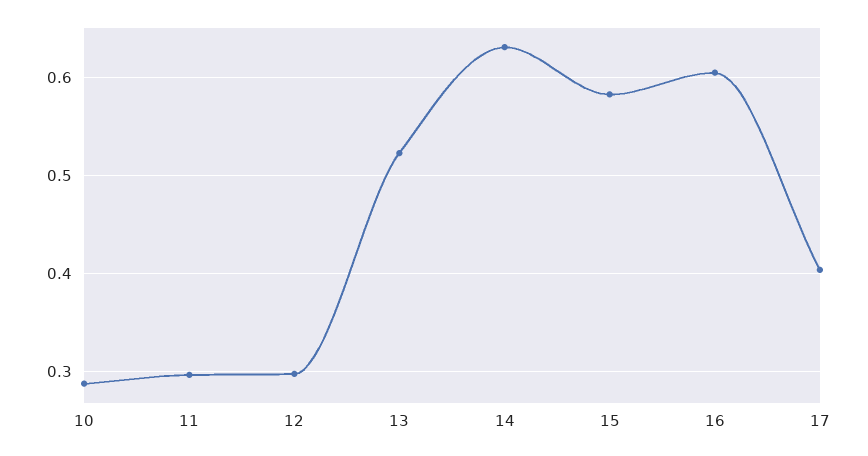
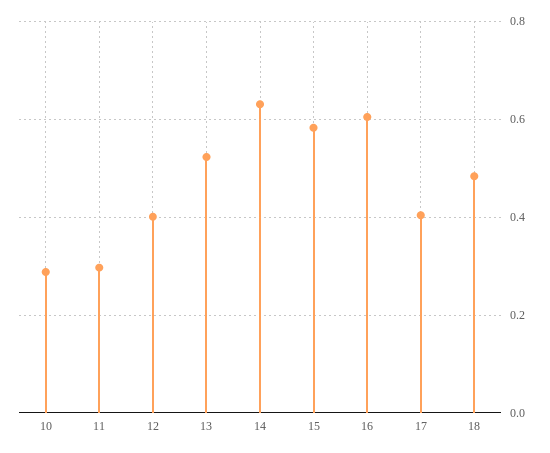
  {
    "10": 0.29,
    "11": 0.3,
-   "12": 0.3,
+   "12": 0.4,
    "13": 0.52,
    "14": 0.63,
    "15": 0.58,
    "16": 0.61,
-   "17": 0.4
+   "17": 0.4,
+   "18": 0.48
  }

